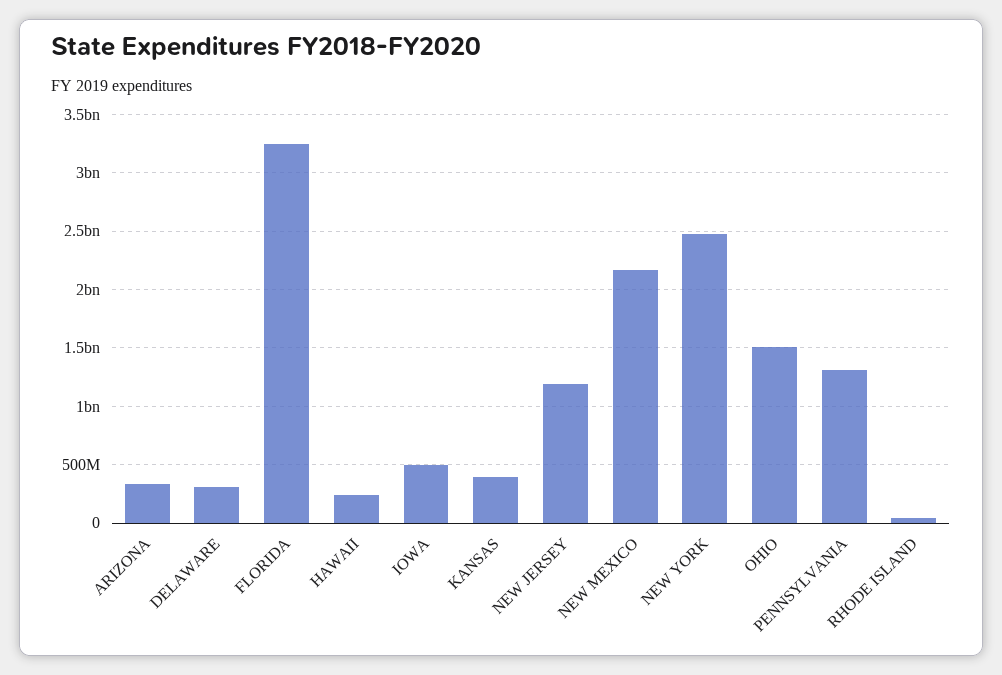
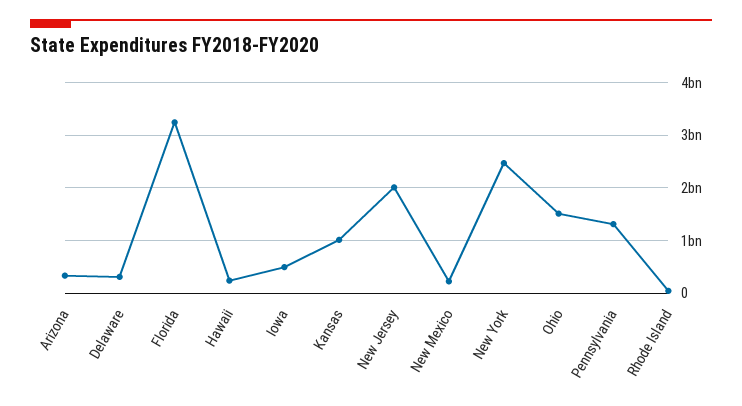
  {
    "ARIZONA": 300000000,
    "DELAWARE": 300000000,
    "FLORIDA": 3200000000,
    "HAWAII": 200000000,
    "IOWA": 500000000,
-   "KANSAS": 400000000,
+   "KANSAS": 1000000000,
-   "NEW JERSEY": 1200000000,
+   "NEW JERSEY": 2000000000,
-   "NEW MEXICO": 2200000000,
+   "NEW MEXICO": 200000000,
    "NEW YORK": 2500000000,
    "OHIO": 1500000000,
    "PENNSYLVANIA": 1300000000,
    "RHODE ISLAND": 0
  }

